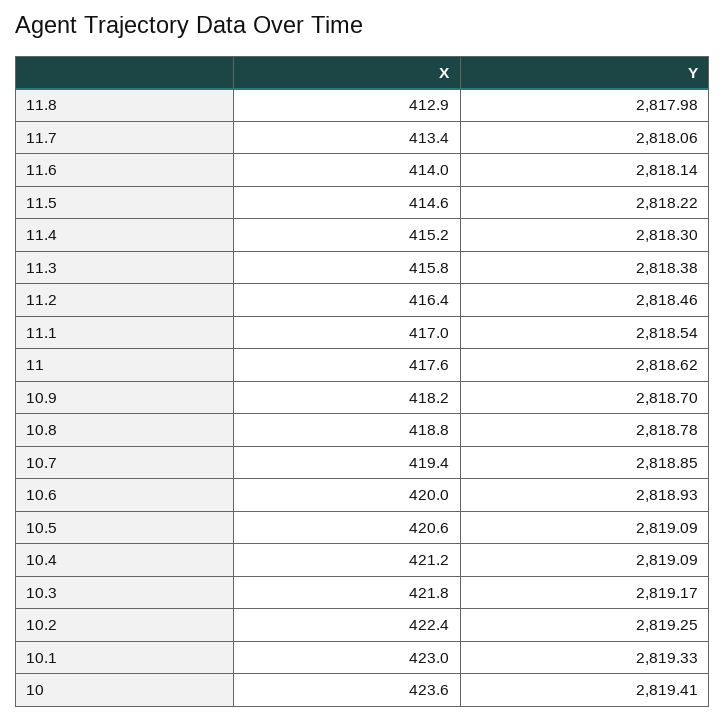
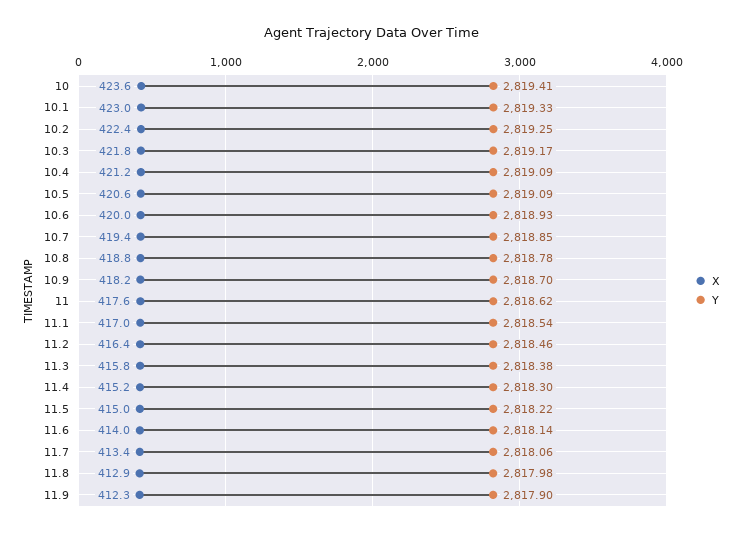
  {
    "X": {
      "11.8": 412.9,
      "11.7": 413.4,
      "11.6": 414,
-     "11.5": 414.6,
+     "11.5": 415,
      "11.4": 415.2,
      "11.3": 415.8,
      "11.2": 416.4,
      "11.1": 417,
      "11": 417.6,
      "10.9": 418.2,
      "10.8": 418.8,
      "10.7": 419.4,
      "10.6": 420,
      "10.5": 420.6,
      "10.4": 421.2,
      "10.3": 421.8,
      "10.2": 422.4,
      "10.1": 423,
-     "10": 423.6
+     "10": 423.6,
+     "11.9": 412.3
    },
    "Y": {
      "11.8": 2817.98,
      "11.7": 2818.06,
      "11.6": 2818.14,
      "11.5": 2818.22,
      "11.4": 2818.3,
      "11.3": 2818.38,
      "11.2": 2818.46,
      "11.1": 2818.54,
      "11": 2818.62,
      "10.9": 2818.7,
      "10.8": 2818.78,
      "10.7": 2818.85,
      "10.6": 2818.93,
      "10.5": 2819.09,
      "10.4": 2819.09,
      "10.3": 2819.17,
      "10.2": 2819.25,
      "10.1": 2819.33,
-     "10": 2819.41
+     "10": 2819.41,
+     "11.9": 2817.9
    }
  }

